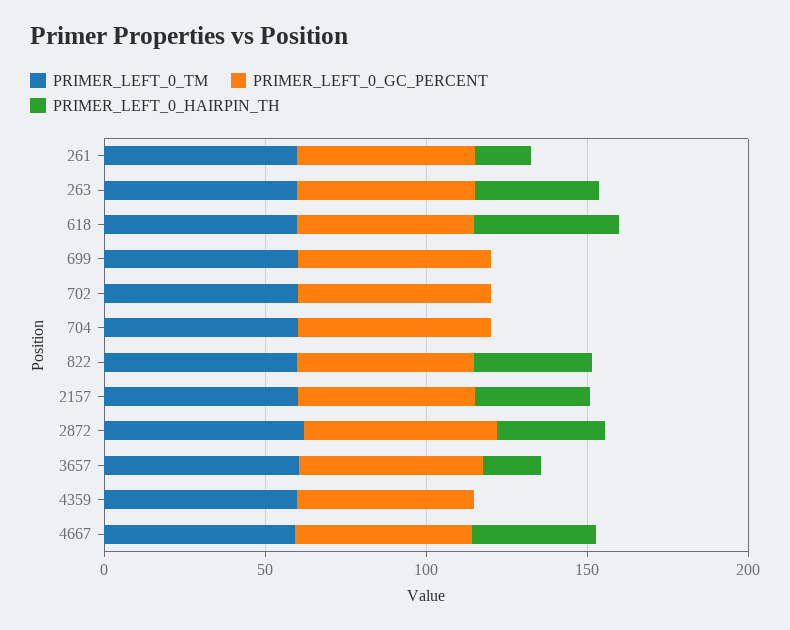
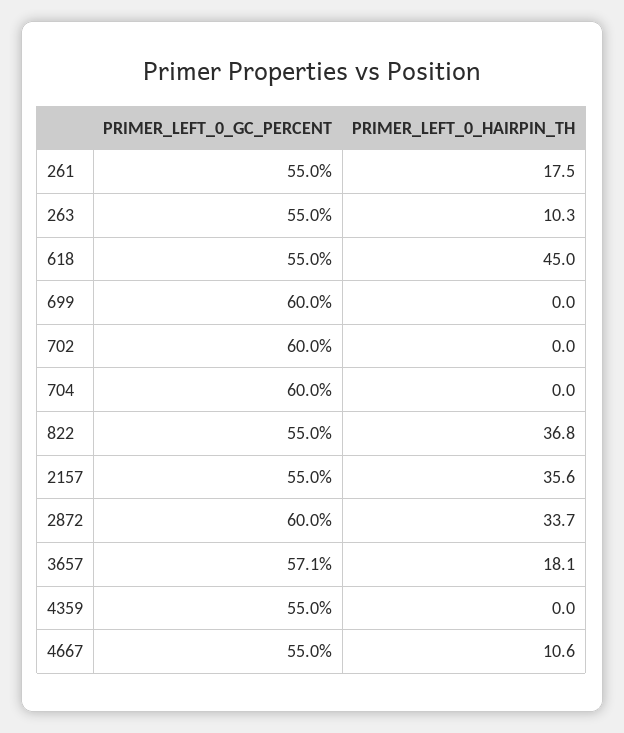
  {
-   "PRIMER_LEFT_0_TM": {
-     "261": 60,
-     "263": 60,
-     "618": 60,
-     "699": 60,
-     "702": 60,
-     "704": 60,
-     "822": 60,
-     "2157": 60,
-     "2872": 60,
-     "3657": 60,
-     "4359": 60,
-     "4667": 60
-   },
    "PRIMER_LEFT_0_GC_PERCENT": {
      "261": 55,
      "263": 55,
      "618": 55,
      "699": 60,
      "702": 60,
      "704": 60,
      "822": 55,
      "2157": 55,
      "2872": 60,
      "3657": 57.1,
      "4359": 55,
      "4667": 55
    },
    "PRIMER_LEFT_0_HAIRPIN_TH": {
      "261": 17.5,
-     "263": 40,
+     "263": 10.3,
      "618": 45,
      "699": 0,
      "702": 0,
      "704": 0,
      "822": 36.8,
      "2157": 35.6,
      "2872": 33.7,
      "3657": 18.1,
      "4359": 0,
-     "4667": 40
+     "4667": 10.6
    }
  }

